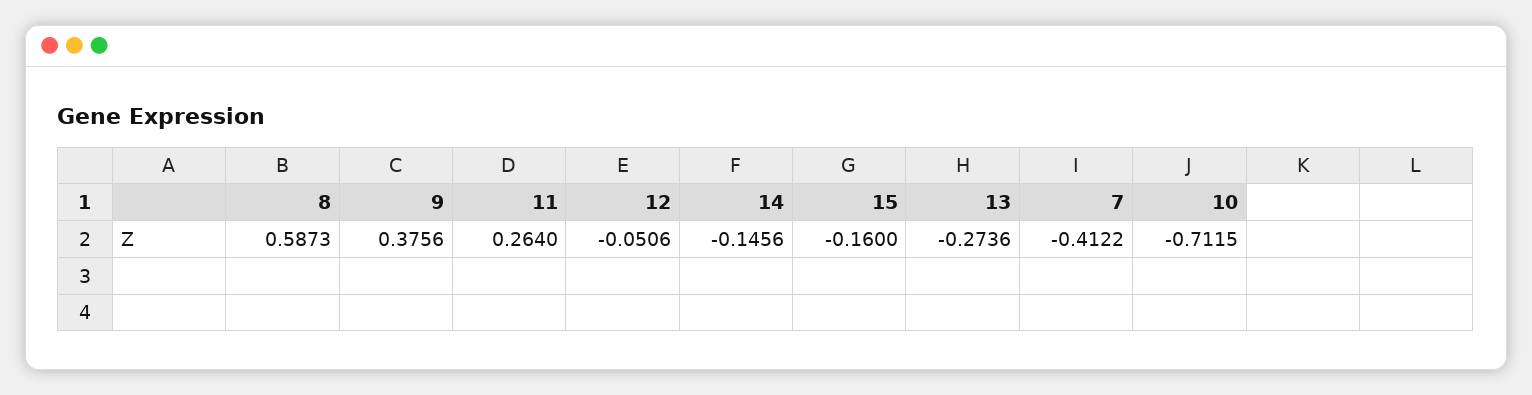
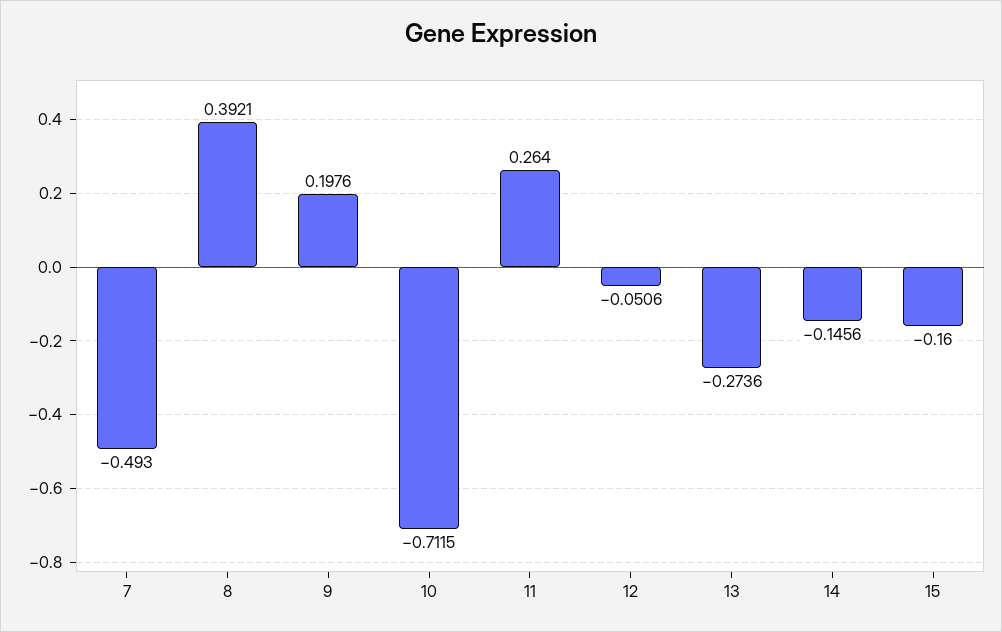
  {
-   "8": 0.5873,
+   "8": 0.3921,
-   "9": 0.3756,
+   "9": 0.1976,
    "11": 0.264,
    "12": -0.0506,
    "14": -0.1456,
    "15": -0.16,
    "13": -0.2736,
-   "7": -0.4122,
+   "7": -0.493,
    "10": -0.7115
  }

